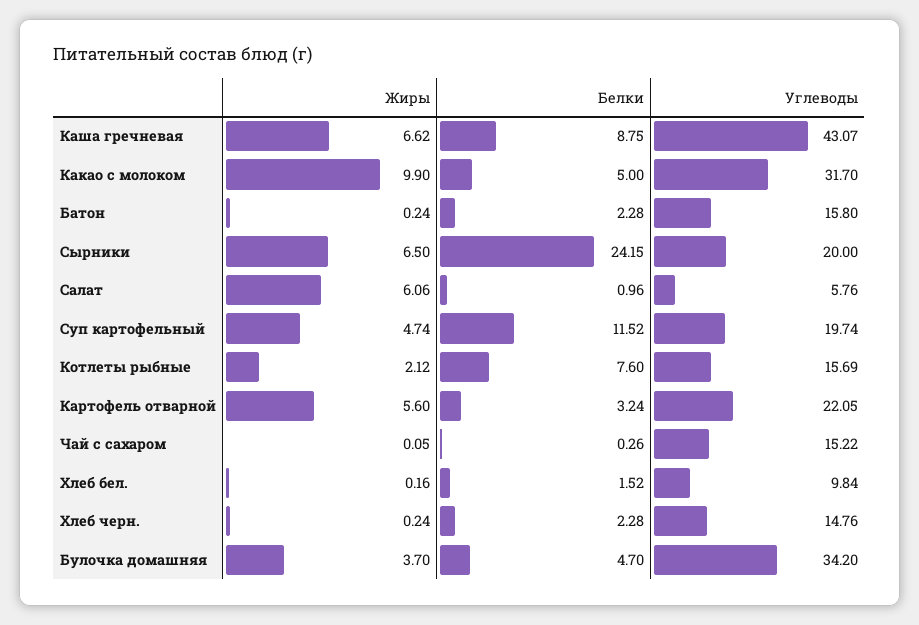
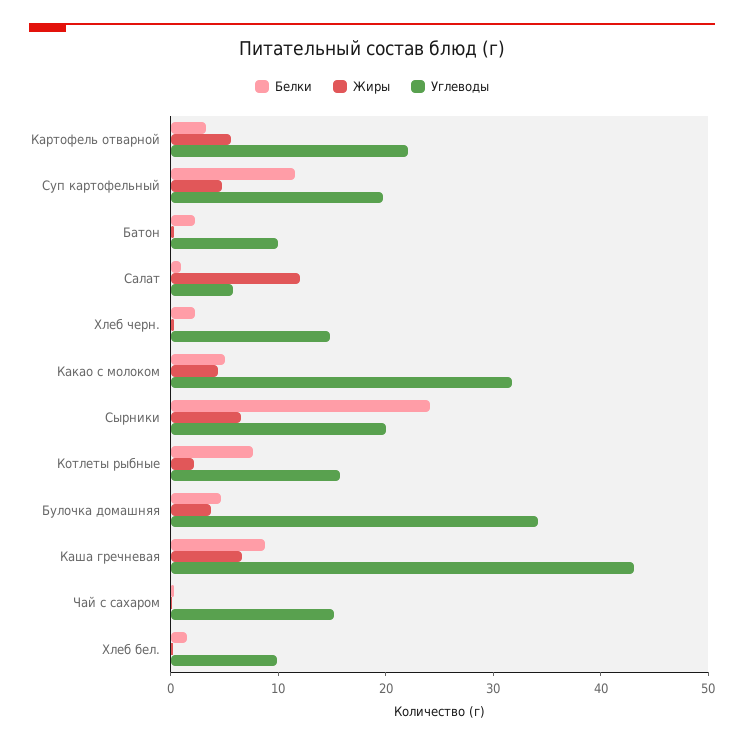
  {
    "Жиры": {
      "Каша гречневая": 6.62,
-     "Какао с молоком": 9.9,
+     "Какао с молоком": 4,
      "Батон": 0.24,
      "Сырники": 6.5,
-     "Салат": 6.06,
+     "Салат": 12,
      "Суп картофельный": 4.74,
      "Котлеты рыбные": 2.12,
      "Картофель отварной": 5.6,
      "Чай с сахаром": 0.05,
      "Хлеб бел.": 0.16,
      "Хлеб черн.": 0.24,
      "Булочка домашняя": 3.7
    },
    "Белки": {
      "Каша гречневая": 8.75,
      "Какао с молоком": 5,
      "Батон": 2.28,
      "Сырники": 24.15,
      "Салат": 0.96,
      "Суп картофельный": 11.52,
      "Котлеты рыбные": 7.6,
      "Картофель отварной": 3.24,
      "Чай с сахаром": 0.26,
      "Хлеб бел.": 1.52,
      "Хлеб черн.": 2.28,
      "Булочка домашняя": 4.7
    },
    "Углеводы": {
      "Каша гречневая": 43.07,
      "Какао с молоком": 31.7,
-     "Батон": 15.8,
+     "Батон": 10,
      "Сырники": 20,
      "Салат": 5.76,
      "Суп картофельный": 19.74,
      "Котлеты рыбные": 15.69,
      "Картофель отварной": 22.05,
      "Чай с сахаром": 15.22,
      "Хлеб бел.": 9.84,
      "Хлеб черн.": 14.76,
      "Булочка домашняя": 34.2
    }
  }

